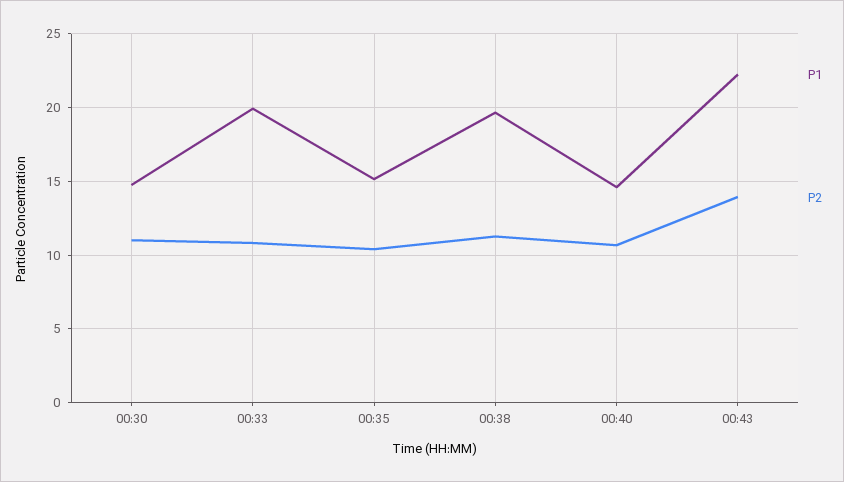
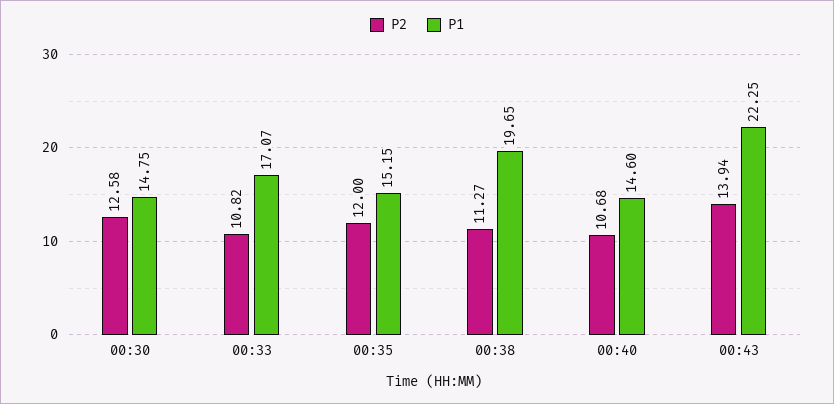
  {
    "P1": {
      "00:30": 14.75,
-     "00:33": 20,
+     "00:33": 17.07,
      "00:35": 15.15,
      "00:38": 19.65,
      "00:40": 14.6,
      "00:43": 22.25
    },
    "P2": {
-     "00:30": 11,
+     "00:30": 12.58,
      "00:33": 10.82,
-     "00:35": 10.5,
+     "00:35": 12,
      "00:38": 11.27,
      "00:40": 10.68,
      "00:43": 13.94
    }
  }

